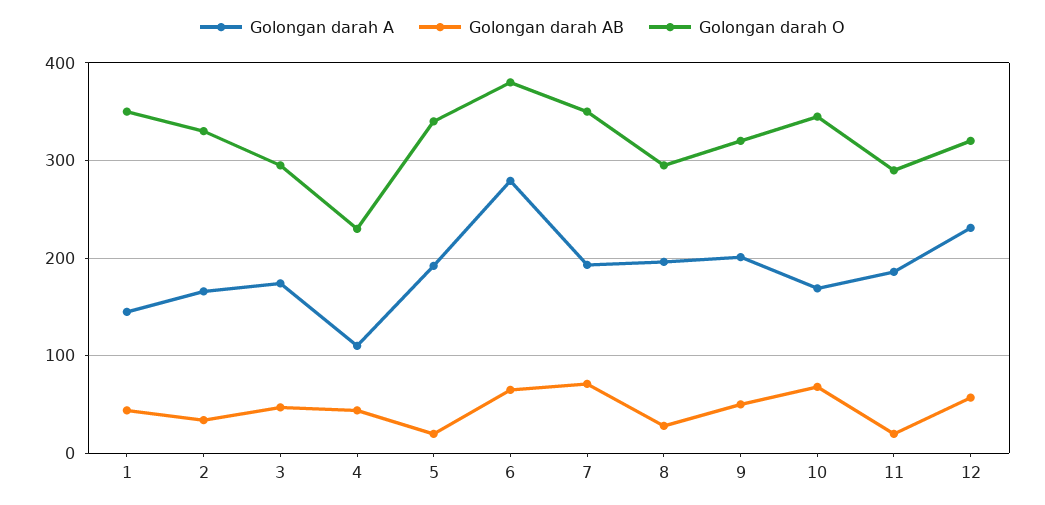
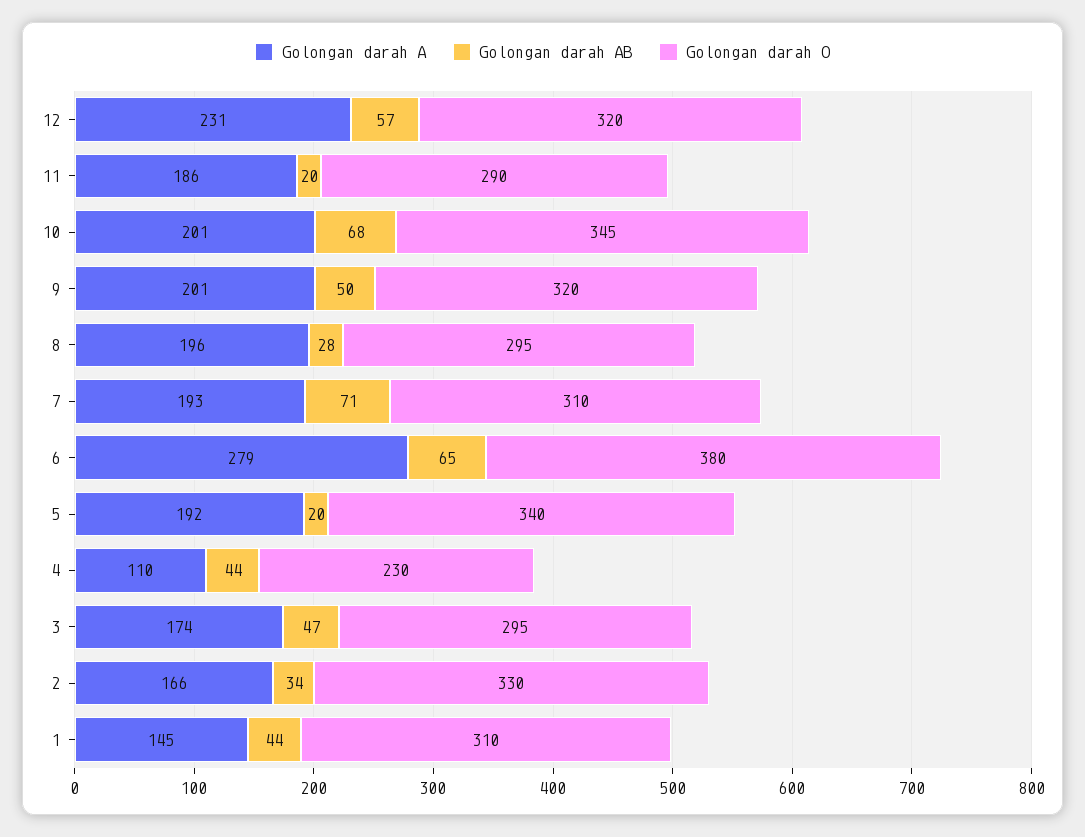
  {
    "Golongan darah A": {
      "1": 145,
      "2": 166,
      "3": 174,
      "4": 110,
      "5": 192,
      "6": 279,
      "7": 193,
      "8": 196,
      "9": 201,
-     "10": 170,
+     "10": 201,
      "11": 186,
      "12": 231
    },
    "Golongan darah AB": {
      "1": 44,
      "2": 34,
      "3": 47,
      "4": 44,
      "5": 20,
      "6": 65,
      "7": 71,
      "8": 28,
      "9": 50,
      "10": 68,
      "11": 20,
      "12": 57
    },
    "Golongan darah O": {
-     "1": 350,
+     "1": 310,
      "2": 330,
      "3": 295,
      "4": 230,
      "5": 340,
      "6": 380,
-     "7": 350,
+     "7": 310,
      "8": 295,
      "9": 320,
      "10": 345,
      "11": 290,
      "12": 320
    }
  }

